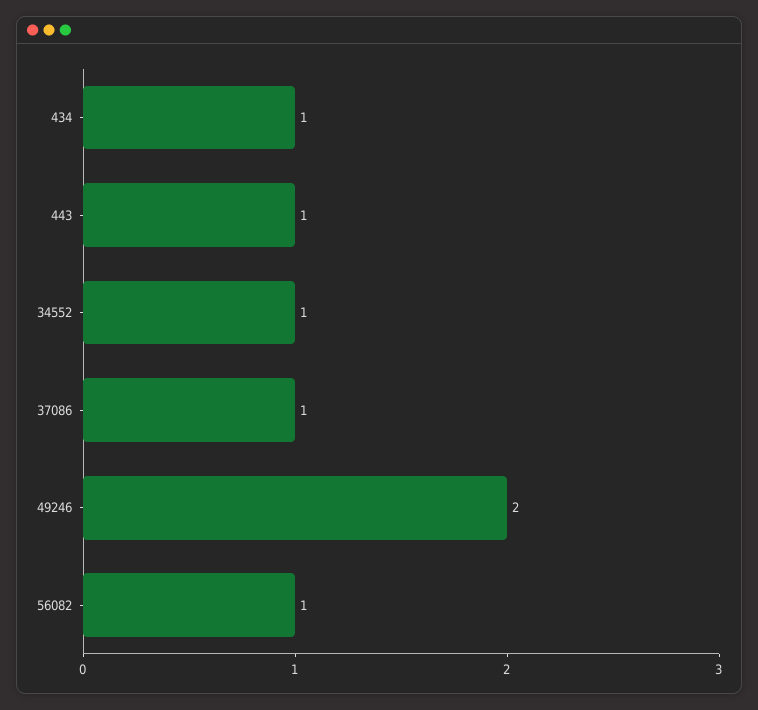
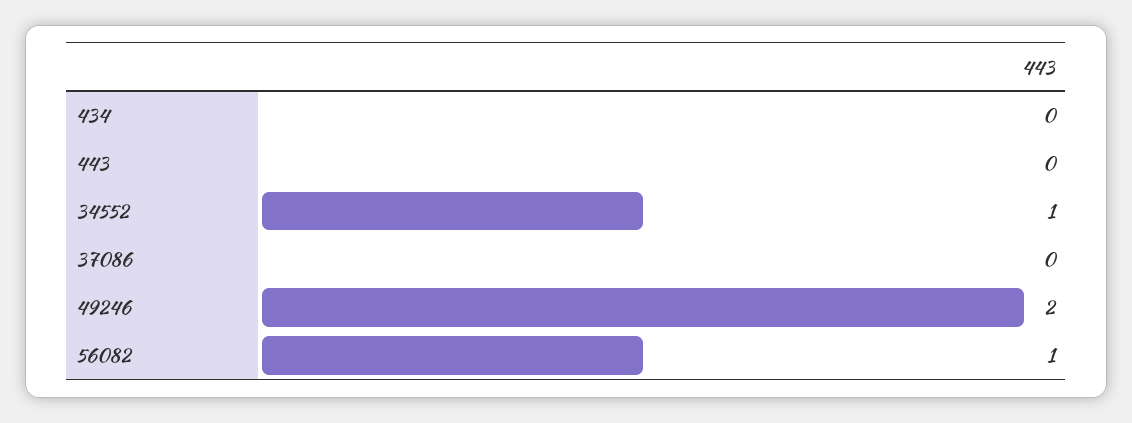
  {
-   "434": 1,
+   "434": 0,
-   "443": 1,
+   "443": 0,
    "34552": 1,
-   "37086": 1,
+   "37086": 0,
    "49246": 2,
    "56082": 1
  }

